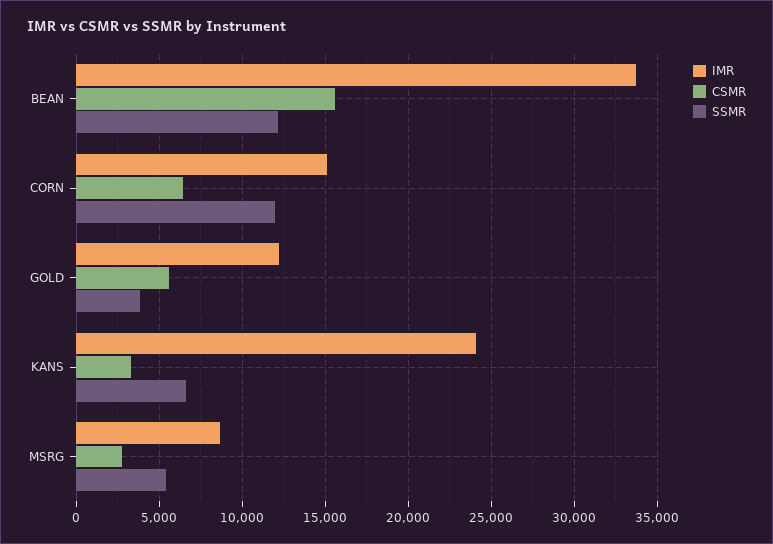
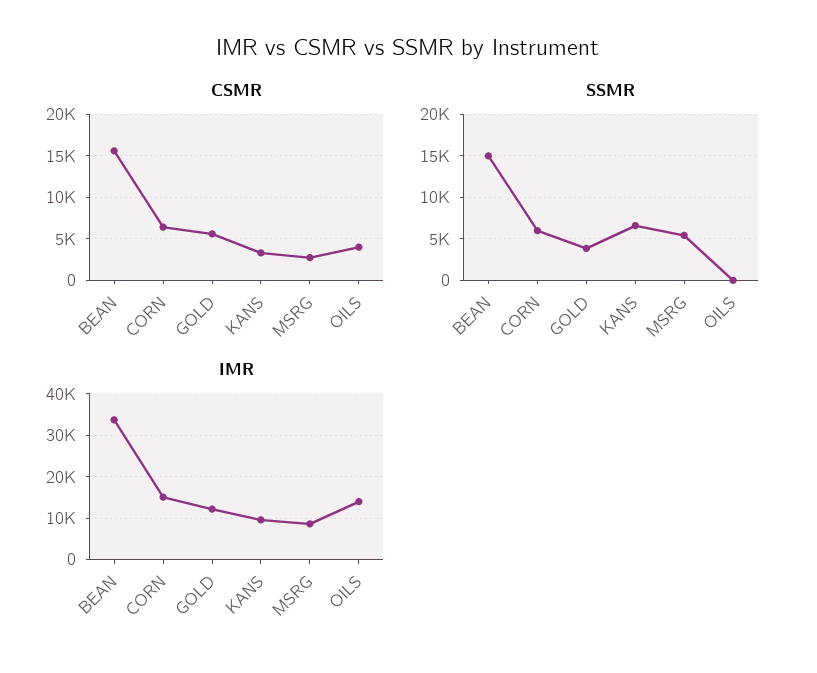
  {
    "IMR": {
      "BEAN": 33500,
      "CORN": 15000,
      "GOLD": 12000,
-     "KANS": 24000,
+     "KANS": 10000,
-     "MSRG": 8500
+     "MSRG": 8500,
+     "OILS": 14000
    },
    "CSMR": {
      "BEAN": 15500,
      "CORN": 6500,
      "GOLD": 5500,
      "KANS": 3500,
-     "MSRG": 2500
+     "MSRG": 2500,
+     "OILS": 4000
    },
    "SSMR": {
-     "BEAN": 12000,
+     "BEAN": 15000,
-     "CORN": 12000,
+     "CORN": 6000,
      "GOLD": 4000,
      "KANS": 6500,
-     "MSRG": 5500
+     "MSRG": 5500,
+     "OILS": 0
    }
  }

